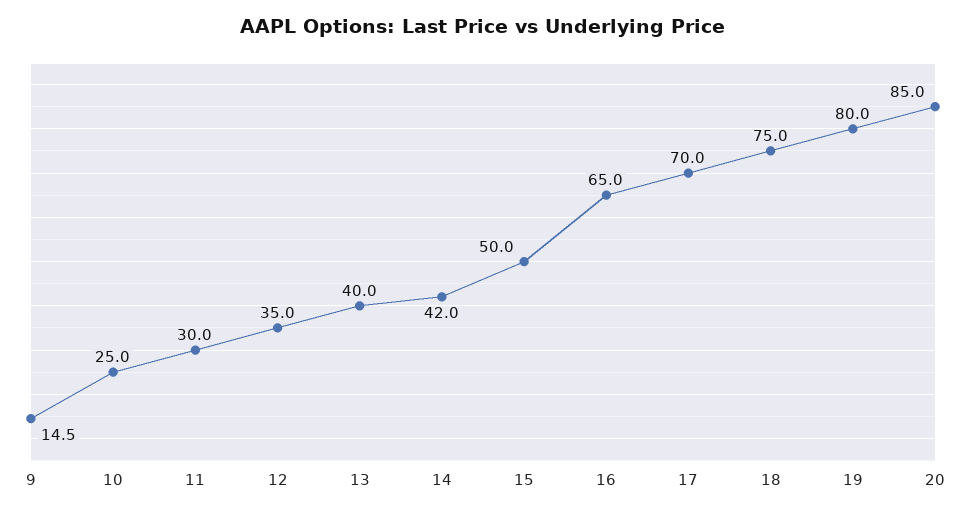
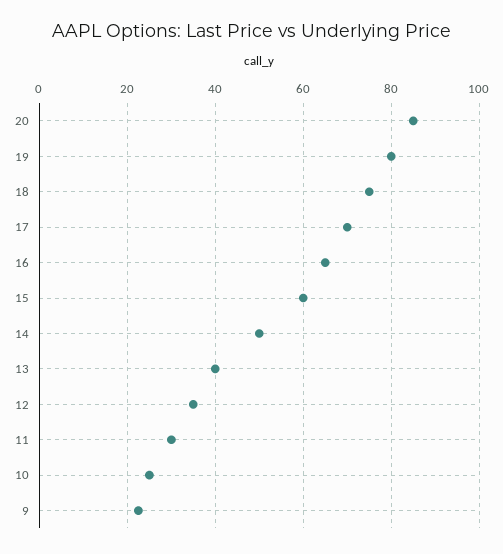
  {
-   "9": 14.5,
+   "9": 22,
    "10": 25,
    "11": 30,
    "12": 35,
    "13": 40,
-   "14": 42,
+   "14": 50,
-   "15": 50,
+   "15": 60,
    "16": 65,
    "17": 70,
    "18": 75,
    "19": 80,
    "20": 85
  }

